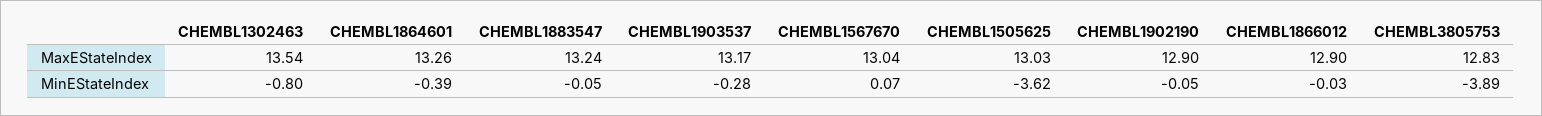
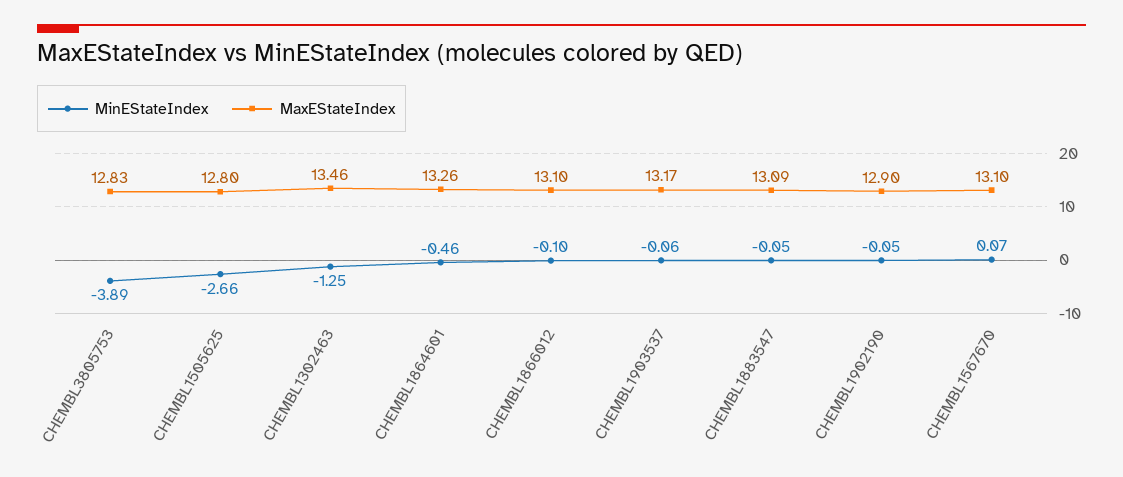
  {
    "MaxEStateIndex": {
-     "CHEMBL1302463": 13.54,
+     "CHEMBL1302463": 13.46,
      "CHEMBL1864601": 13.26,
-     "CHEMBL1883547": 13.24,
+     "CHEMBL1883547": 13.09,
      "CHEMBL1903537": 13.17,
-     "CHEMBL1567670": 13.04,
+     "CHEMBL1567670": 13.1,
-     "CHEMBL1505625": 13.03,
+     "CHEMBL1505625": 12.8,
      "CHEMBL1902190": 12.9,
-     "CHEMBL1866012": 12.9,
+     "CHEMBL1866012": 13.1,
      "CHEMBL3805753": 12.83
    },
    "MinEStateIndex": {
-     "CHEMBL1302463": -0.8,
+     "CHEMBL1302463": -1.25,
-     "CHEMBL1864601": -0.39,
+     "CHEMBL1864601": -0.46,
      "CHEMBL1883547": -0.05,
-     "CHEMBL1903537": -0.28,
+     "CHEMBL1903537": -0.06,
      "CHEMBL1567670": 0.07,
-     "CHEMBL1505625": -3.62,
+     "CHEMBL1505625": -2.66,
      "CHEMBL1902190": -0.05,
-     "CHEMBL1866012": -0.03,
+     "CHEMBL1866012": -0.1,
      "CHEMBL3805753": -3.89
    }
  }

